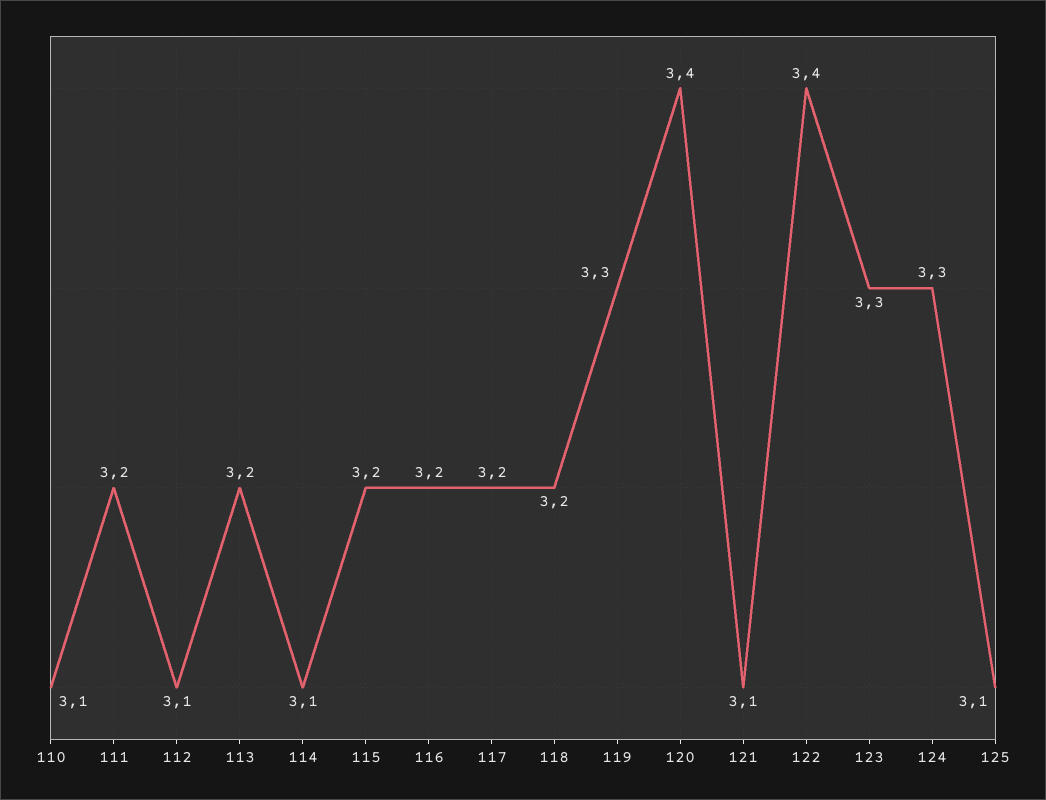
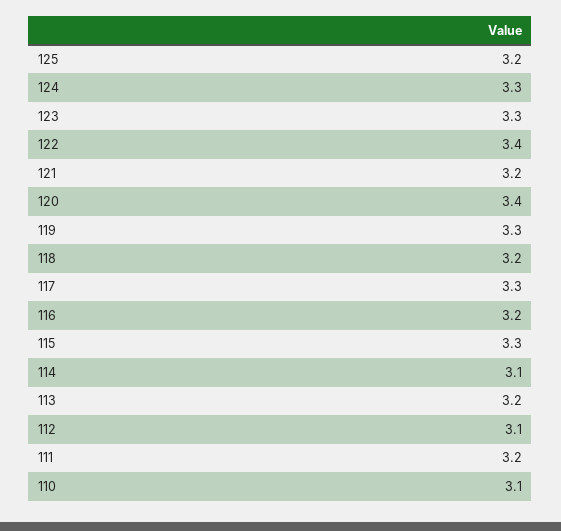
  {
    "110": 3.1,
    "111": 3.2,
    "112": 3.1,
    "113": 3.2,
    "114": 3.1,
-   "115": 3.2,
+   "115": 3.3,
    "116": 3.2,
-   "117": 3.2,
+   "117": 3.3,
    "118": 3.2,
    "119": 3.3,
    "120": 3.4,
-   "121": 3.1,
+   "121": 3.2,
    "122": 3.4,
    "123": 3.3,
    "124": 3.3,
-   "125": 3.1
+   "125": 3.2
  }

